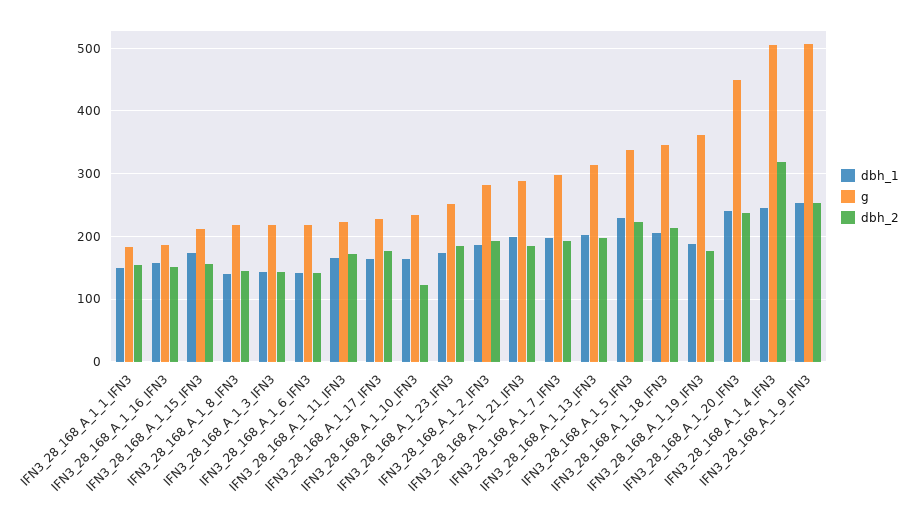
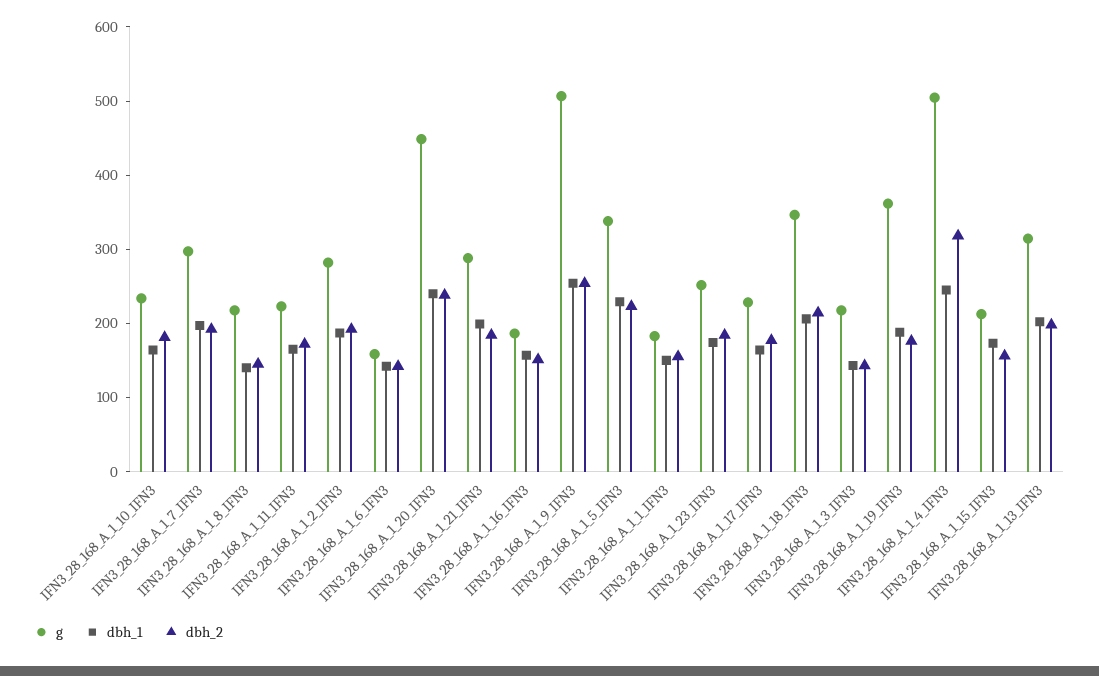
  {
    "dbh_1": {
      "IFN3_28_168_A_1_1_IFN3": 150,
      "IFN3_28_168_A_1_16_IFN3": 160,
      "IFN3_28_168_A_1_15_IFN3": 170,
      "IFN3_28_168_A_1_8_IFN3": 140,
      "IFN3_28_168_A_1_3_IFN3": 140,
      "IFN3_28_168_A_1_6_IFN3": 140,
      "IFN3_28_168_A_1_11_IFN3": 170,
      "IFN3_28_168_A_1_17_IFN3": 160,
      "IFN3_28_168_A_1_10_IFN3": 160,
      "IFN3_28_168_A_1_23_IFN3": 170,
      "IFN3_28_168_A_1_2_IFN3": 190,
      "IFN3_28_168_A_1_21_IFN3": 200,
      "IFN3_28_168_A_1_7_IFN3": 200,
      "IFN3_28_168_A_1_13_IFN3": 200,
      "IFN3_28_168_A_1_5_IFN3": 230,
      "IFN3_28_168_A_1_18_IFN3": 210,
      "IFN3_28_168_A_1_19_IFN3": 190,
      "IFN3_28_168_A_1_20_IFN3": 240,
      "IFN3_28_168_A_1_4_IFN3": 250,
      "IFN3_28_168_A_1_9_IFN3": 250
    },
    "g": {
      "IFN3_28_168_A_1_1_IFN3": 180,
      "IFN3_28_168_A_1_16_IFN3": 190,
      "IFN3_28_168_A_1_15_IFN3": 210,
      "IFN3_28_168_A_1_8_IFN3": 220,
      "IFN3_28_168_A_1_3_IFN3": 220,
-     "IFN3_28_168_A_1_6_IFN3": 220,
+     "IFN3_28_168_A_1_6_IFN3": 160,
      "IFN3_28_168_A_1_11_IFN3": 220,
      "IFN3_28_168_A_1_17_IFN3": 230,
      "IFN3_28_168_A_1_10_IFN3": 230,
      "IFN3_28_168_A_1_23_IFN3": 250,
      "IFN3_28_168_A_1_2_IFN3": 280,
      "IFN3_28_168_A_1_21_IFN3": 290,
      "IFN3_28_168_A_1_7_IFN3": 300,
      "IFN3_28_168_A_1_13_IFN3": 310,
      "IFN3_28_168_A_1_5_IFN3": 340,
      "IFN3_28_168_A_1_18_IFN3": 350,
      "IFN3_28_168_A_1_19_IFN3": 360,
      "IFN3_28_168_A_1_20_IFN3": 450,
      "IFN3_28_168_A_1_4_IFN3": 500,
      "IFN3_28_168_A_1_9_IFN3": 510
    },
    "dbh_2": {
      "IFN3_28_168_A_1_1_IFN3": 160,
      "IFN3_28_168_A_1_16_IFN3": 150,
      "IFN3_28_168_A_1_15_IFN3": 160,
      "IFN3_28_168_A_1_8_IFN3": 150,
      "IFN3_28_168_A_1_3_IFN3": 140,
      "IFN3_28_168_A_1_6_IFN3": 140,
      "IFN3_28_168_A_1_11_IFN3": 170,
      "IFN3_28_168_A_1_17_IFN3": 180,
-     "IFN3_28_168_A_1_10_IFN3": 120,
+     "IFN3_28_168_A_1_10_IFN3": 180,
      "IFN3_28_168_A_1_23_IFN3": 180,
      "IFN3_28_168_A_1_2_IFN3": 190,
      "IFN3_28_168_A_1_21_IFN3": 180,
      "IFN3_28_168_A_1_7_IFN3": 190,
      "IFN3_28_168_A_1_13_IFN3": 200,
      "IFN3_28_168_A_1_5_IFN3": 220,
      "IFN3_28_168_A_1_18_IFN3": 210,
      "IFN3_28_168_A_1_19_IFN3": 180,
      "IFN3_28_168_A_1_20_IFN3": 240,
      "IFN3_28_168_A_1_4_IFN3": 320,
      "IFN3_28_168_A_1_9_IFN3": 250
    }
  }

